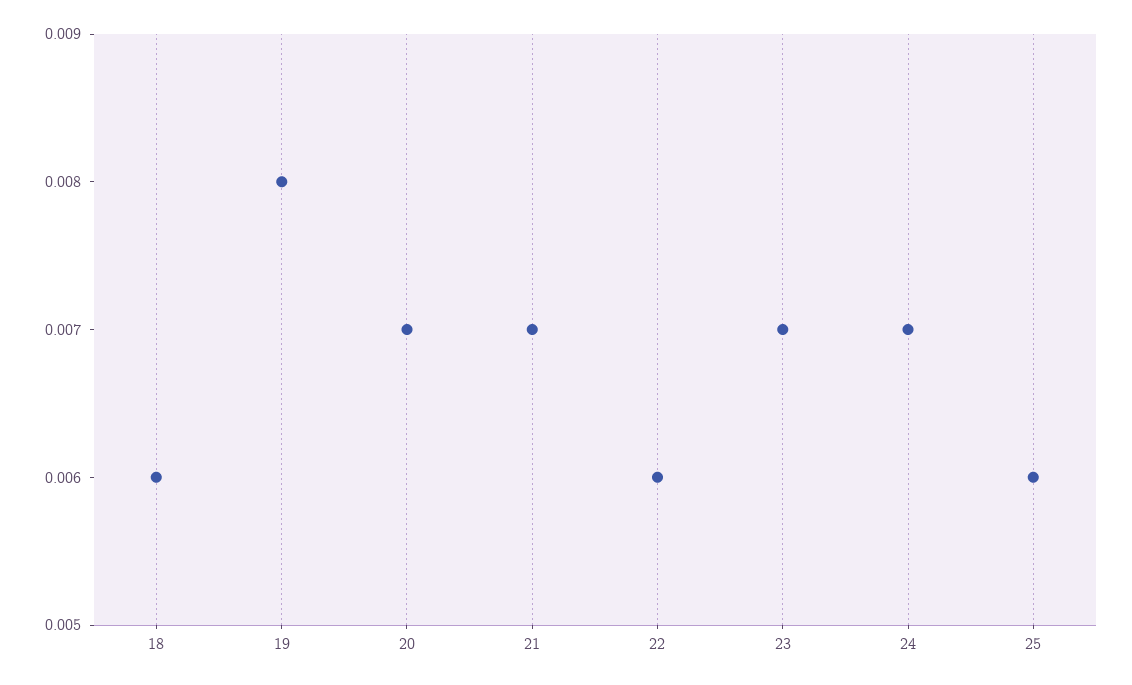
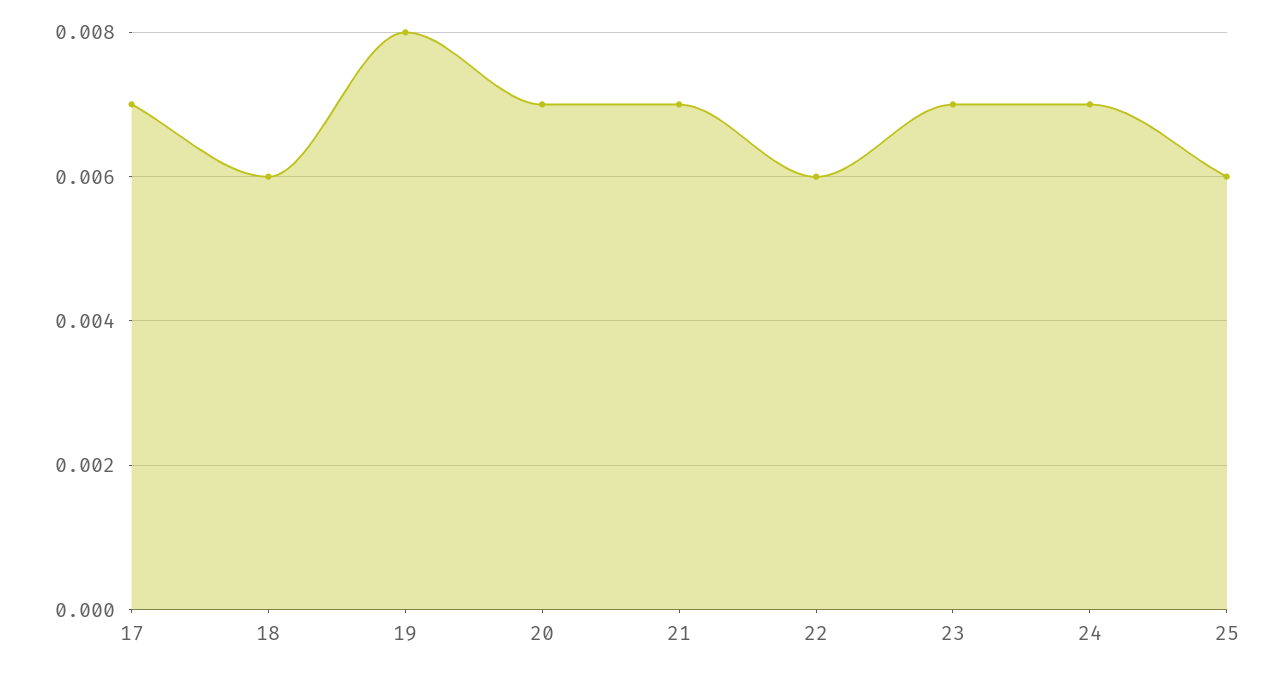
  {
    "18": 0.006,
    "19": 0.008,
    "20": 0.007,
    "21": 0.007,
    "22": 0.006,
    "23": 0.007,
    "24": 0.007,
-   "25": 0.006
+   "25": 0.006,
+   "17": 0.007
  }

